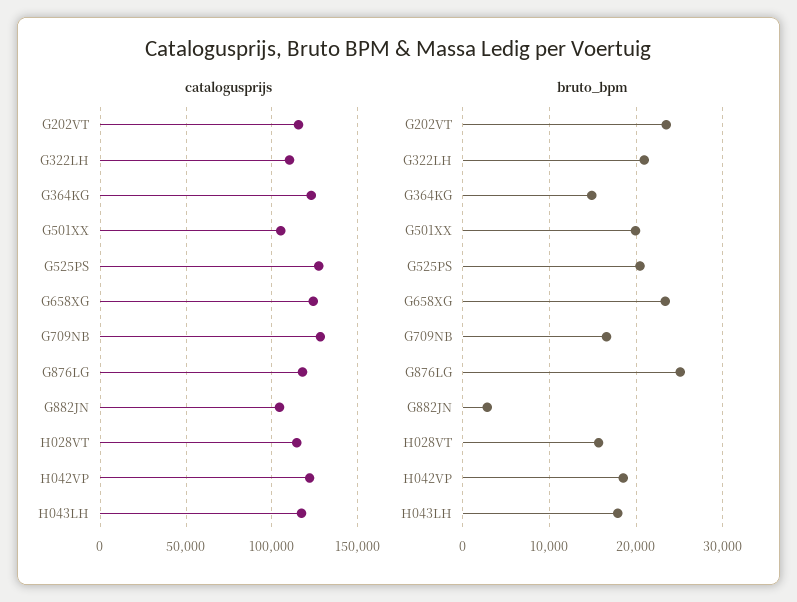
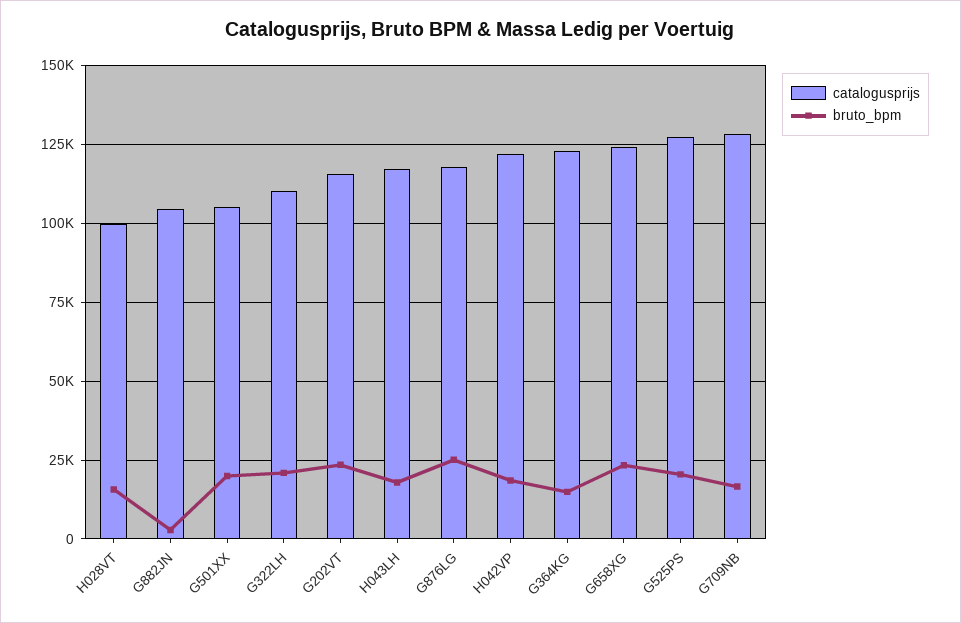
  {
    "catalogusprijs": {
      "G202VT": 115000,
      "G322LH": 110000,
      "G364KG": 122500,
      "G501XX": 105000,
      "G525PS": 127500,
      "G658XG": 125000,
      "G709NB": 127500,
      "G876LG": 117500,
      "G882JN": 105000,
-     "H028VT": 115000,
+     "H028VT": 100000,
      "H042VP": 122500,
      "H043LH": 117500
    },
    "bruto_bpm": {
      "G202VT": 23000,
      "G322LH": 21000,
      "G364KG": 15000,
      "G501XX": 20000,
      "G525PS": 20000,
      "G658XG": 23000,
      "G709NB": 17000,
      "G876LG": 25000,
      "G882JN": 3000,
      "H028VT": 16000,
      "H042VP": 19000,
      "H043LH": 18000
    }
  }

